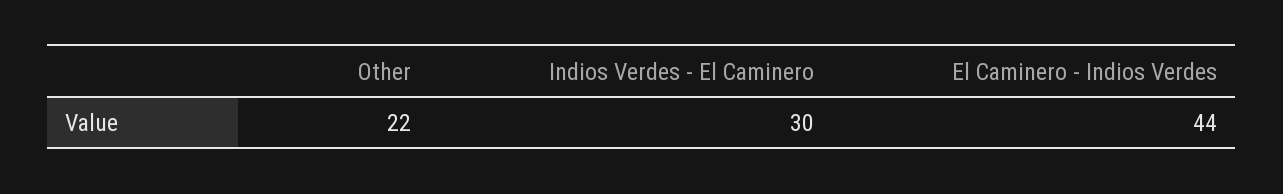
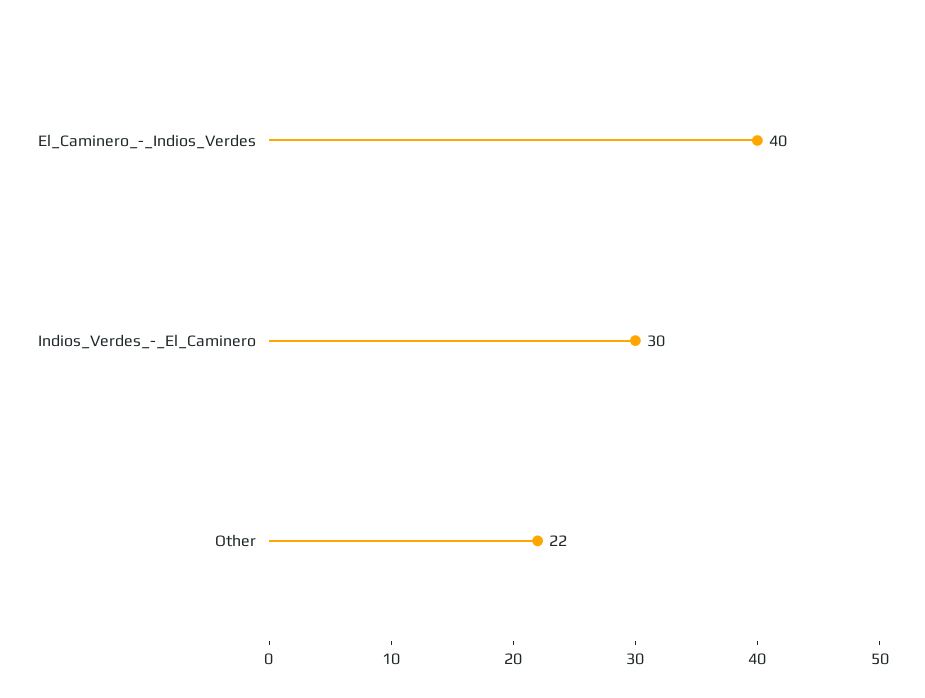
  {
    "Other": 22,
    "Indios Verdes - El Caminero": 30,
-   "El Caminero - Indios Verdes": 44
+   "El Caminero - Indios Verdes": 40
  }

